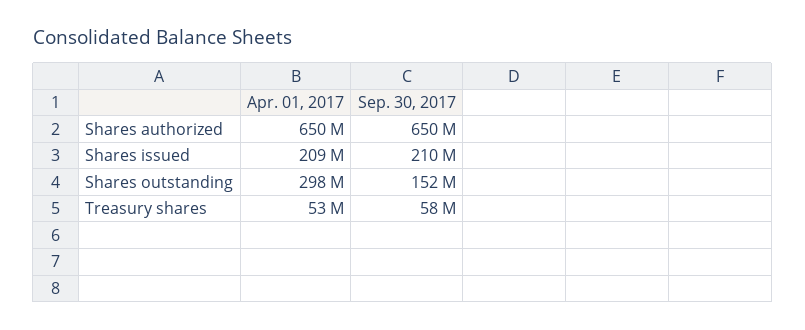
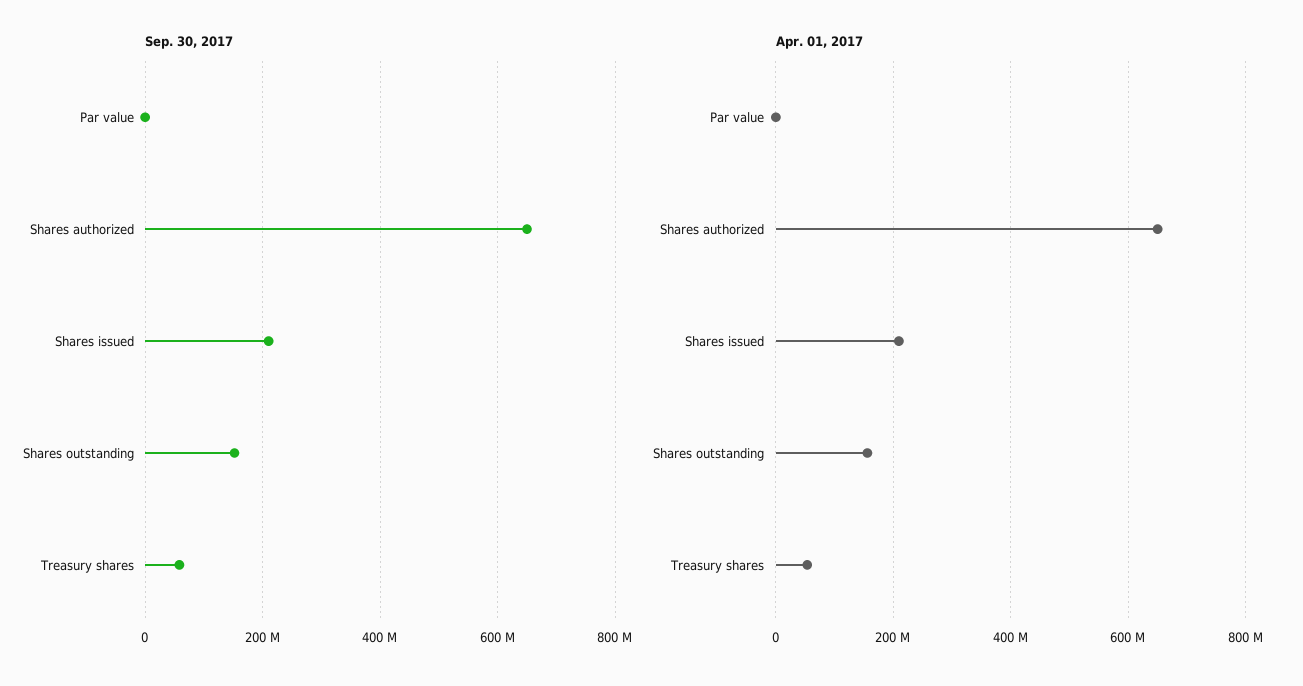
  {
    "Apr. 01, 2017": {
      "Shares authorized": 650000000,
      "Shares issued": 209000000,
-     "Shares outstanding": 298000000,
+     "Shares outstanding": 160000000,
-     "Treasury shares": 53000000
+     "Treasury shares": 53000000,
+     "Par value": 0
    },
    "Sep. 30, 2017": {
      "Shares authorized": 650000000,
      "Shares issued": 210000000,
      "Shares outstanding": 152000000,
-     "Treasury shares": 58000000
+     "Treasury shares": 58000000,
+     "Par value": 0
    }
  }

